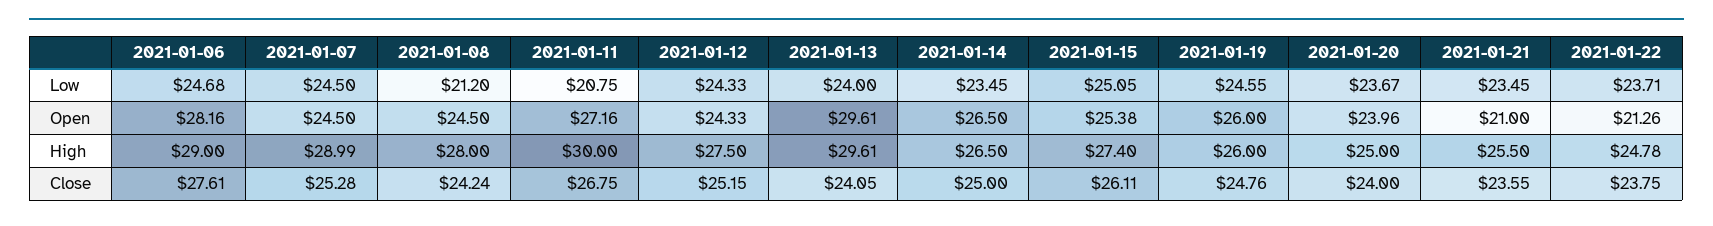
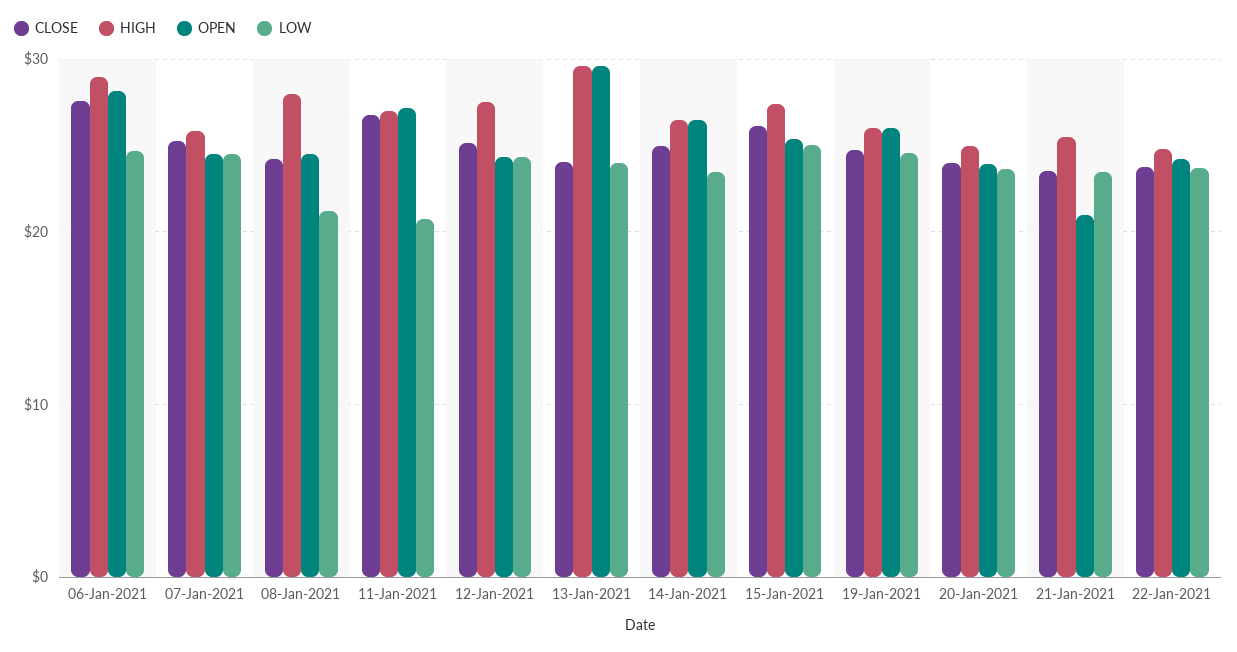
  {
    "Low": {
      "2021-01-06": 24.68,
      "2021-01-07": 24.5,
      "2021-01-08": 21.2,
      "2021-01-11": 20.75,
      "2021-01-12": 24.33,
      "2021-01-13": 24,
      "2021-01-14": 23.45,
      "2021-01-15": 25.05,
      "2021-01-19": 24.55,
      "2021-01-20": 23.67,
      "2021-01-21": 23.45,
      "2021-01-22": 23.71
    },
    "Open": {
      "2021-01-06": 28.16,
      "2021-01-07": 24.5,
      "2021-01-08": 24.5,
      "2021-01-11": 27.16,
      "2021-01-12": 24.33,
      "2021-01-13": 29.61,
      "2021-01-14": 26.5,
      "2021-01-15": 25.38,
      "2021-01-19": 26,
      "2021-01-20": 23.96,
      "2021-01-21": 21,
-     "2021-01-22": 21.26
+     "2021-01-22": 24
    },
    "High": {
      "2021-01-06": 29,
-     "2021-01-07": 28.99,
+     "2021-01-07": 26,
      "2021-01-08": 28,
-     "2021-01-11": 30,
+     "2021-01-11": 27,
      "2021-01-12": 27.5,
      "2021-01-13": 29.61,
      "2021-01-14": 26.5,
      "2021-01-15": 27.4,
      "2021-01-19": 26,
      "2021-01-20": 25,
      "2021-01-21": 25.5,
      "2021-01-22": 24.78
    },
    "Close": {
      "2021-01-06": 27.61,
      "2021-01-07": 25.28,
      "2021-01-08": 24.24,
      "2021-01-11": 26.75,
      "2021-01-12": 25.15,
      "2021-01-13": 24.05,
      "2021-01-14": 25,
      "2021-01-15": 26.11,
      "2021-01-19": 24.76,
      "2021-01-20": 24,
      "2021-01-21": 23.55,
      "2021-01-22": 23.75
    }
  }

